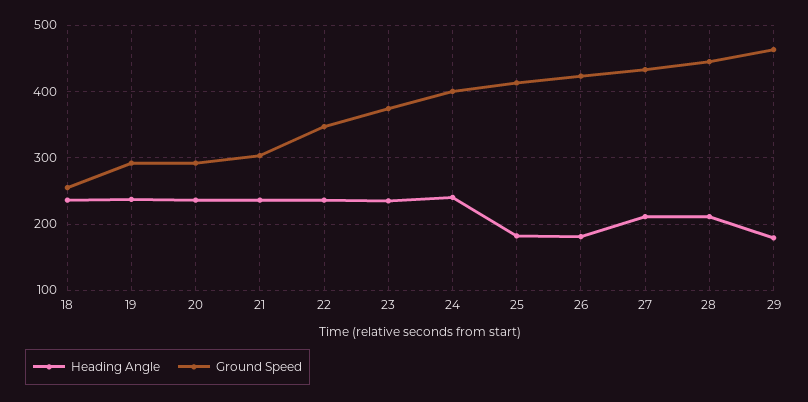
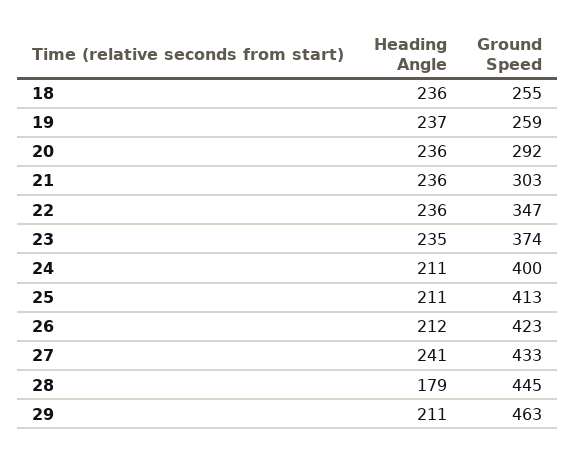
  {
    "Heading Angle": {
      "18": 236,
      "19": 237,
      "20": 236,
      "21": 236,
      "22": 236,
      "23": 235,
-     "24": 240,
+     "24": 211,
-     "25": 180,
+     "25": 211,
-     "26": 180,
+     "26": 212,
-     "27": 210,
+     "27": 241,
-     "28": 210,
+     "28": 179,
-     "29": 180
+     "29": 211
    },
    "Ground Speed": {
      "18": 255,
-     "19": 290,
+     "19": 259,
      "20": 292,
      "21": 303,
      "22": 347,
      "23": 374,
      "24": 400,
      "25": 413,
      "26": 423,
      "27": 433,
      "28": 445,
      "29": 463
    }
  }

